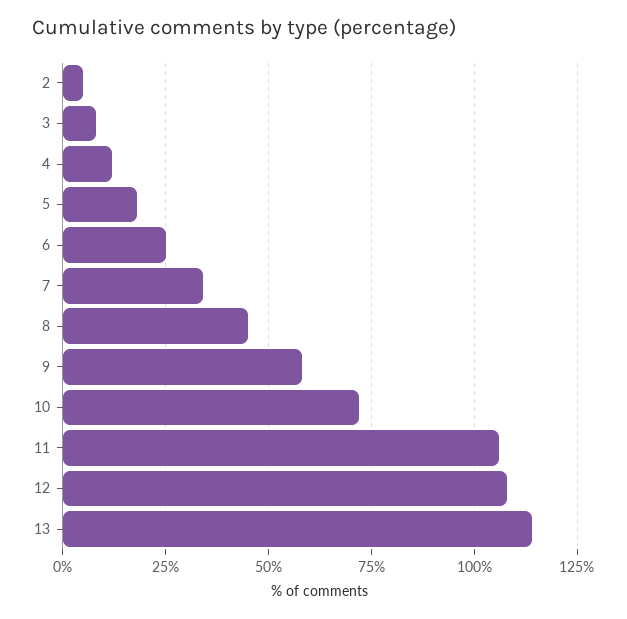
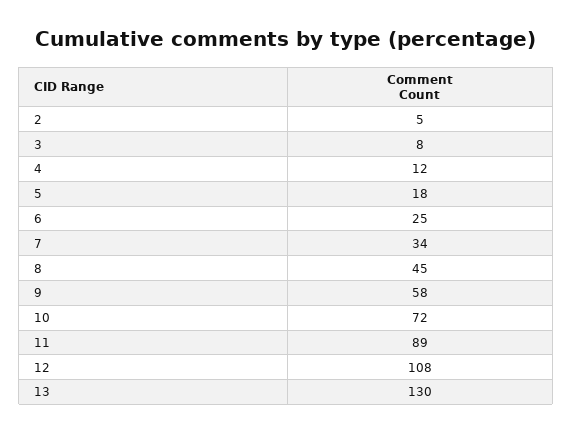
  {
    "2": 5,
    "3": 8,
    "4": 12,
    "5": 18,
    "6": 25,
    "7": 34,
    "8": 45,
    "9": 58,
    "10": 72,
-   "11": 105,
+   "11": 89,
    "12": 108,
-   "13": 115
+   "13": 130
  }

